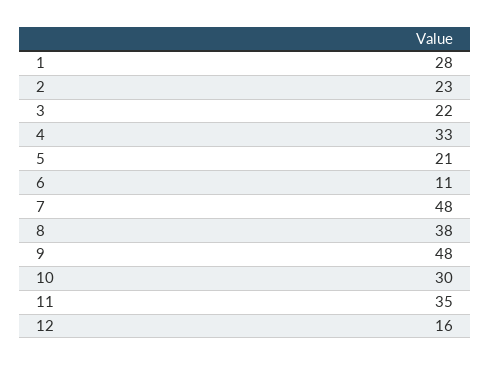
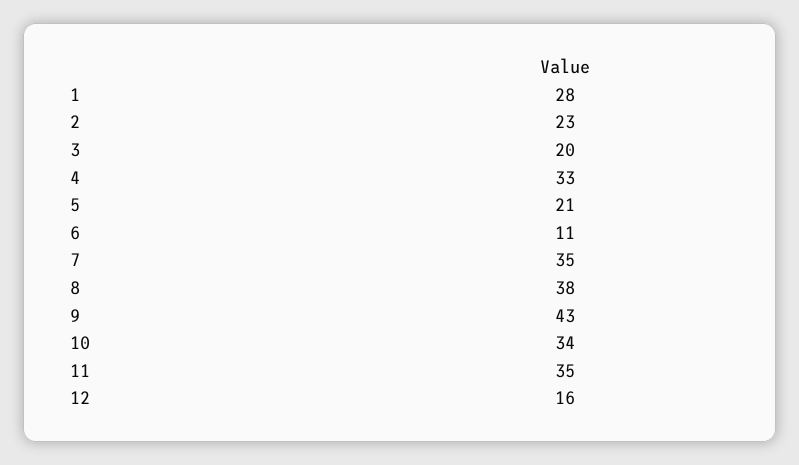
  {
    "1": 28,
    "2": 23,
-   "3": 22,
+   "3": 20,
    "4": 33,
    "5": 21,
    "6": 11,
-   "7": 48,
+   "7": 35,
    "8": 38,
-   "9": 48,
+   "9": 43,
-   "10": 30,
+   "10": 34,
    "11": 35,
    "12": 16
  }

